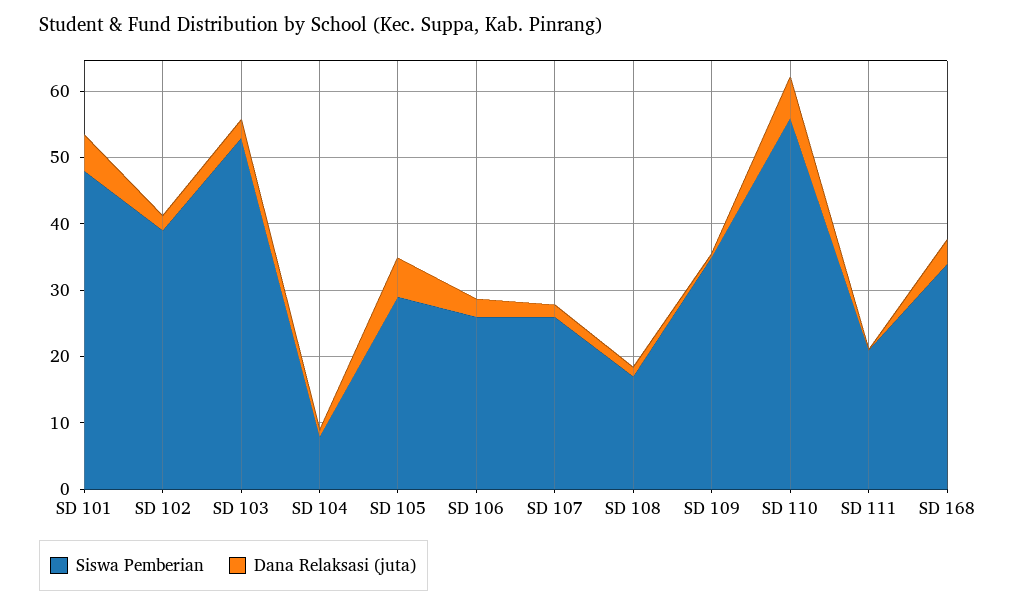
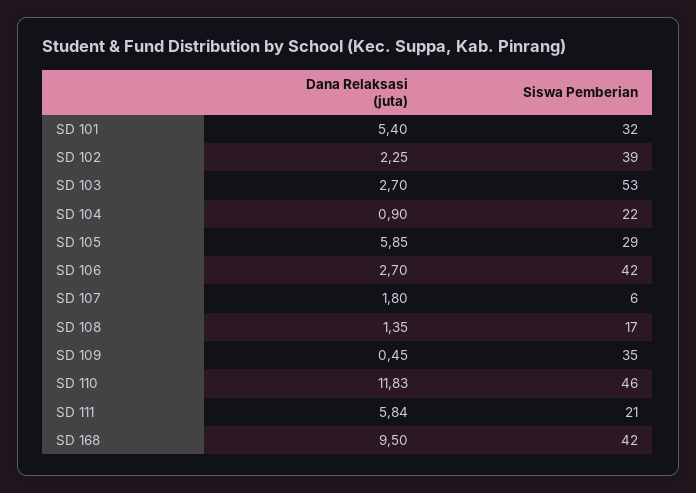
  {
    "Siswa Pemberian": {
-     "SD 101": 48,
+     "SD 101": 32,
      "SD 102": 39,
      "SD 103": 53,
-     "SD 104": 8,
+     "SD 104": 22,
      "SD 105": 29,
-     "SD 106": 26,
+     "SD 106": 42,
-     "SD 107": 26,
+     "SD 107": 6,
      "SD 108": 17,
      "SD 109": 35,
-     "SD 110": 56,
+     "SD 110": 46,
      "SD 111": 21,
-     "SD 168": 34
+     "SD 168": 42
    },
    "Dana Relaksasi (juta)": {
      "SD 101": 5.4,
      "SD 102": 2.25,
      "SD 103": 2.7,
      "SD 104": 0.9,
      "SD 105": 5.85,
      "SD 106": 2.7,
      "SD 107": 1.8,
      "SD 108": 1.35,
      "SD 109": 0.45,
-     "SD 110": 6,
+     "SD 110": 11.83,
-     "SD 111": 0,
+     "SD 111": 5.84,
-     "SD 168": 4
+     "SD 168": 9.5
    }
  }

